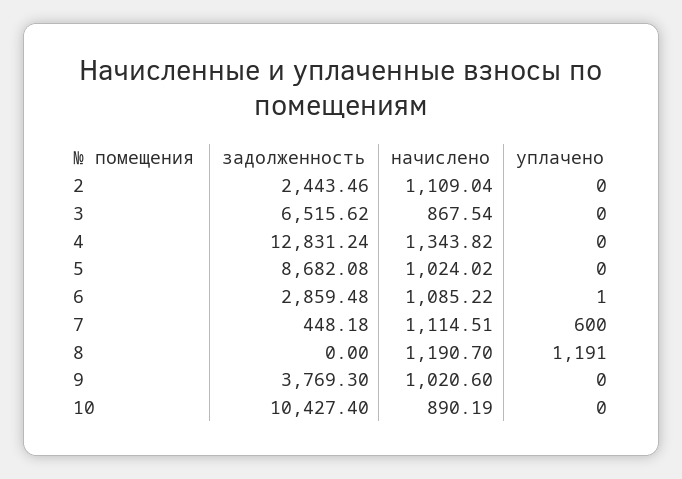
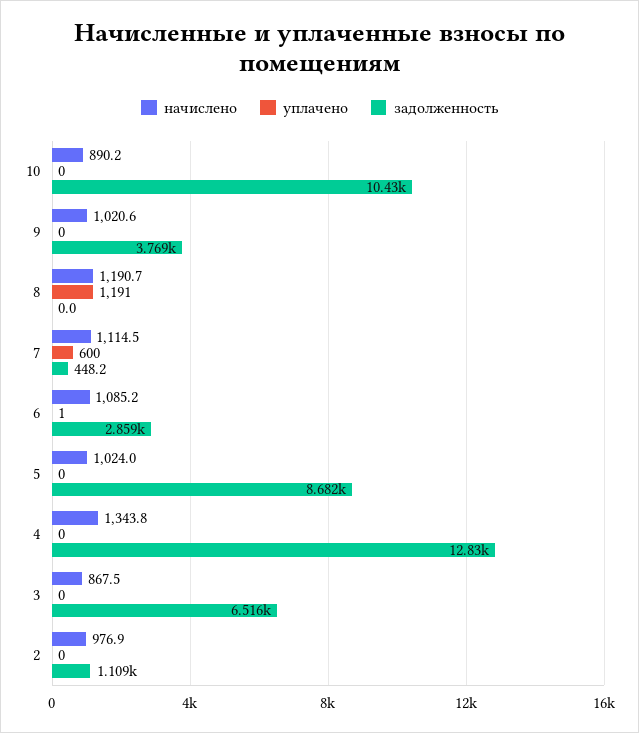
  {
    "задолженность": {
-     "2": 2443.46,
+     "2": 1109,
      "3": 6515.62,
      "4": 12831.24,
      "5": 8682.08,
      "6": 2859.48,
      "7": 448.18,
      "8": 0,
      "9": 3769.3,
      "10": 10427.4
    },
    "начислено": {
-     "2": 1109.04,
+     "2": 976.9,
      "3": 867.54,
      "4": 1343.82,
      "5": 1024.02,
      "6": 1085.22,
      "7": 1114.51,
      "8": 1190.7,
      "9": 1020.6,
      "10": 890.19
    },
    "уплачено": {
      "2": 0,
      "3": 0,
      "4": 0,
      "5": 0,
      "6": 1,
      "7": 600,
      "8": 1191,
      "9": 0,
      "10": 0
    }
  }

